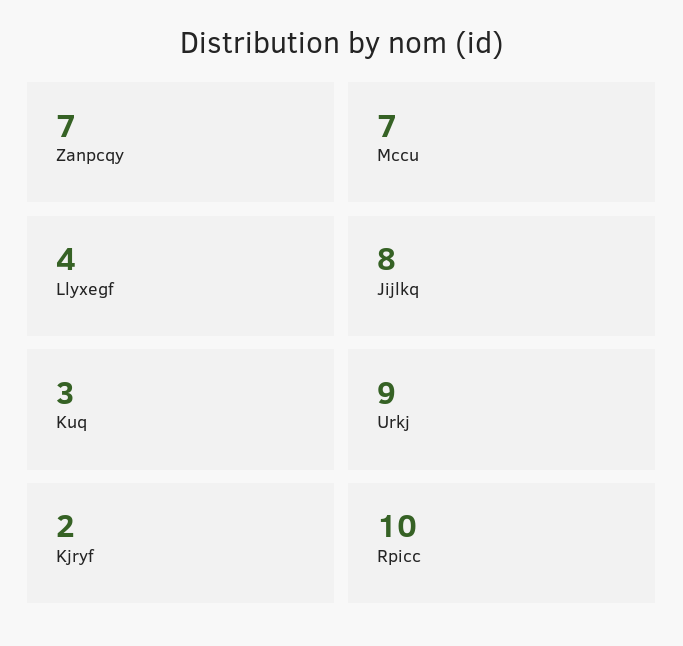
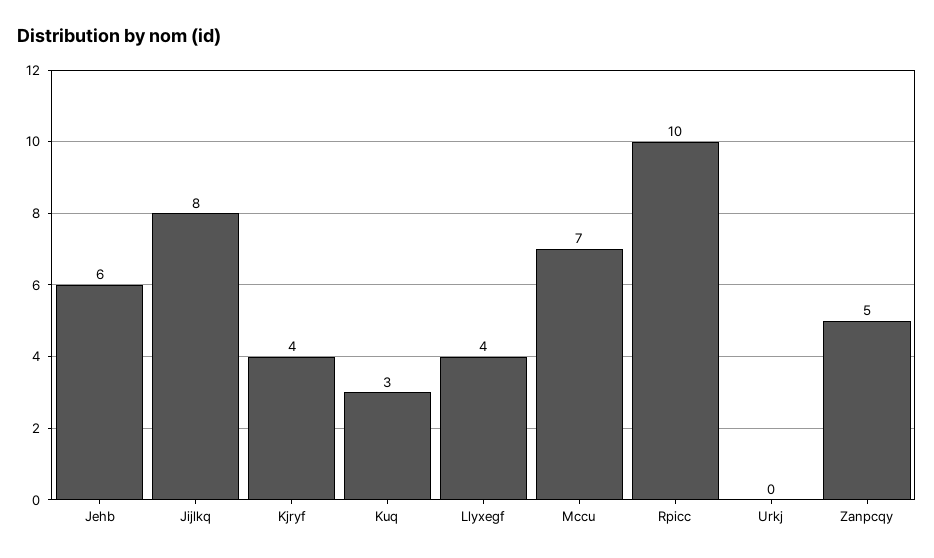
  {
-   "Zanpcqy": 7,
+   "Zanpcqy": 5,
    "Mccu": 7,
    "Llyxegf": 4,
    "Jijlkq": 8,
    "Kuq": 3,
-   "Urkj": 9,
+   "Urkj": 0,
-   "Kjryf": 2,
+   "Kjryf": 4,
-   "Rpicc": 10
+   "Rpicc": 10,
+   "Jehb": 6
  }

